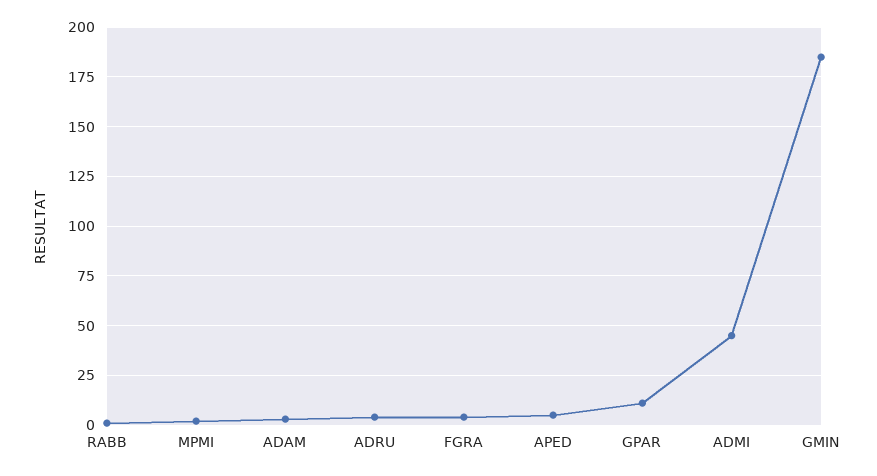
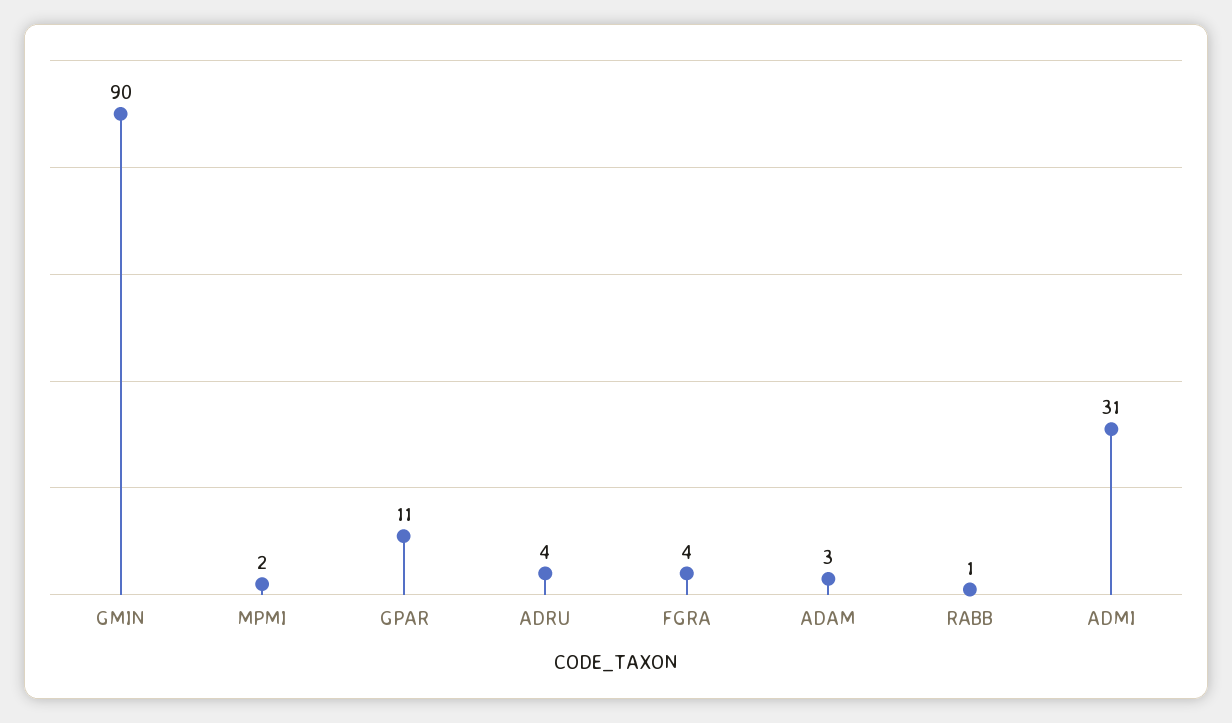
  {
    "RABB": 1,
    "MPMI": 2,
    "ADAM": 3,
    "ADRU": 4,
    "FGRA": 4,
-   "APED": 5,
    "GPAR": 11,
-   "ADMI": 45,
+   "ADMI": 31,
-   "GMIN": 185
+   "GMIN": 90
  }

